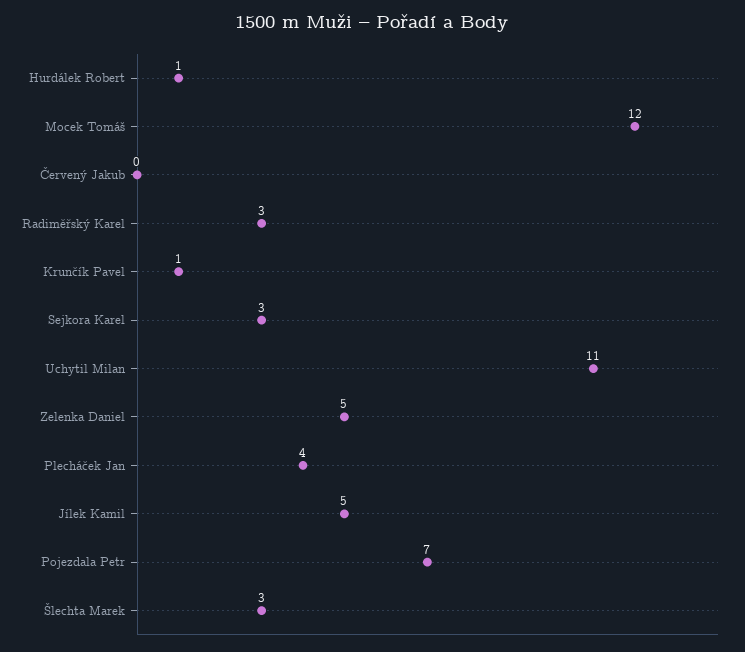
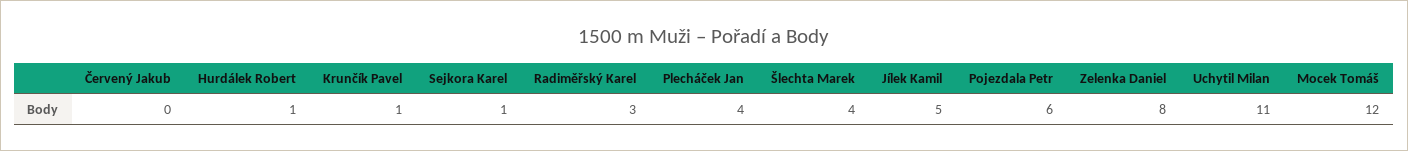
  {
    "Hurdálek Robert": 1,
    "Mocek Tomáš": 12,
    "Červený Jakub": 0,
    "Radiměřský Karel": 3,
    "Krunčík Pavel": 1,
-   "Sejkora Karel": 3,
+   "Sejkora Karel": 1,
    "Uchytil Milan": 11,
-   "Zelenka Daniel": 5,
+   "Zelenka Daniel": 8,
    "Plecháček Jan": 4,
    "Jílek Kamil": 5,
-   "Pojezdala Petr": 7,
+   "Pojezdala Petr": 6,
-   "Šlechta Marek": 3
+   "Šlechta Marek": 4
  }

